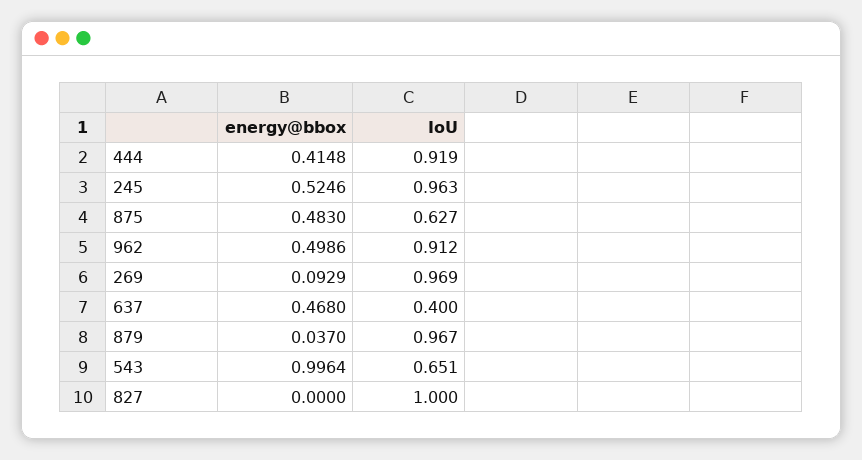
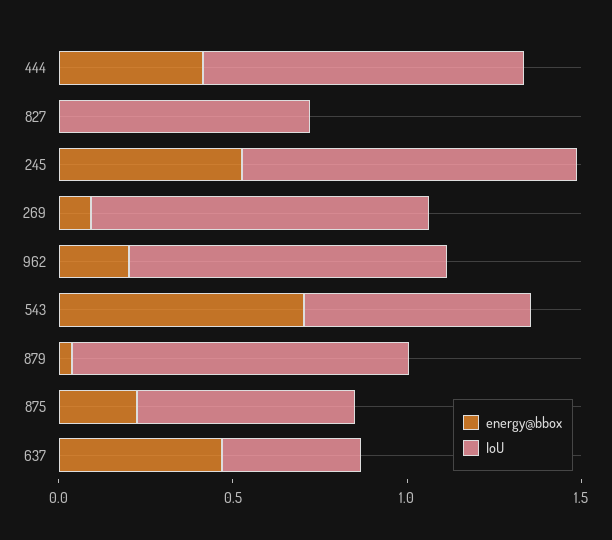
  {
    "energy@bbox": {
      "444": 0.4148,
      "245": 0.5246,
-     "875": 0.483,
+     "875": 0.2,
-     "962": 0.4986,
+     "962": 0.2,
      "269": 0.0929,
      "637": 0.468,
      "879": 0.037,
-     "543": 0.9964,
+     "543": 0.7,
      "827": 0
    },
    "IoU": {
      "444": 0.919,
      "245": 0.963,
      "875": 0.627,
      "962": 0.912,
      "269": 0.969,
      "637": 0.4,
      "879": 0.967,
      "543": 0.651,
-     "827": 1
+     "827": 0.7
    }
  }

